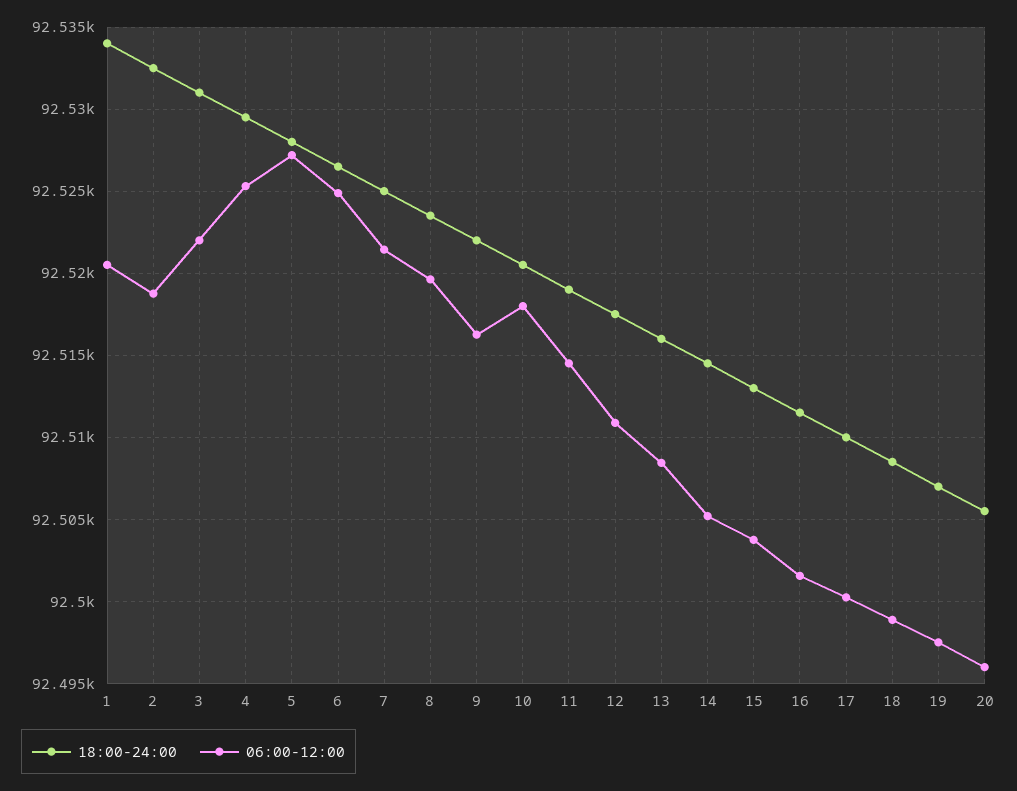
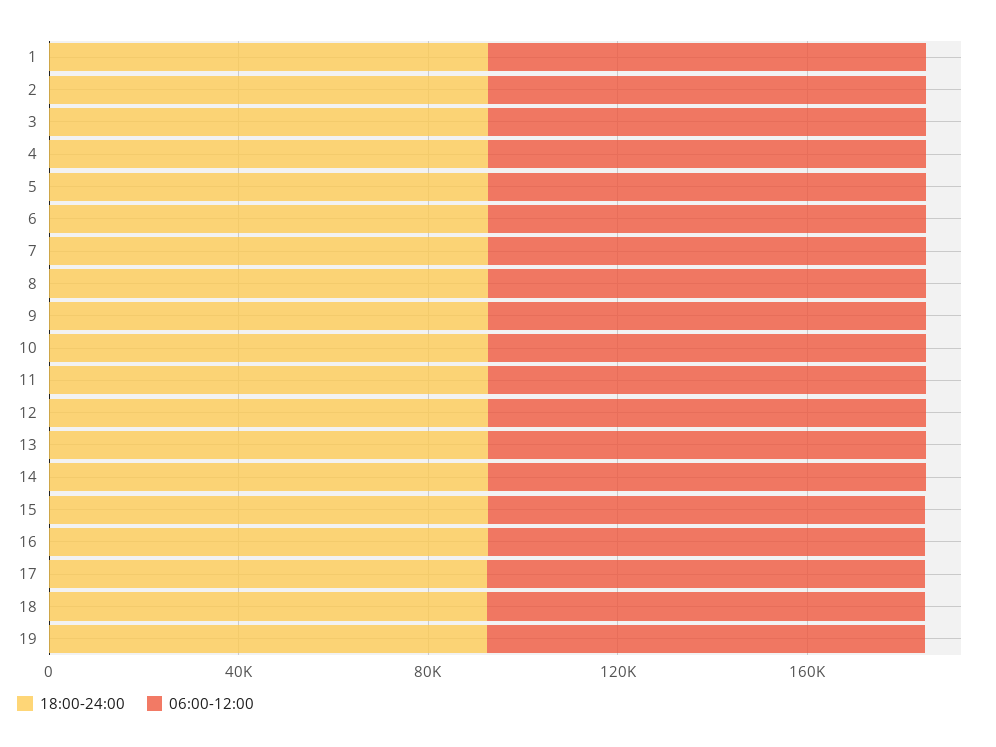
  {
    "18:00-24:00": {
      "1": 92534,
      "2": 92532.5,
      "3": 92531,
      "4": 92529.5,
      "5": 92528,
      "6": 92526.5,
      "7": 92525,
      "8": 92523.5,
      "9": 92522,
      "10": 92520.5,
      "11": 92519,
      "12": 92517.5,
      "13": 92516,
      "14": 92514.5,
      "15": 92513,
      "16": 92511.5,
      "17": 92510,
      "18": 92508.5,
-     "19": 92507,
+     "19": 92507
-     "20": 92505.5
    },
    "06:00-12:00": {
      "1": 92520.5,
      "2": 92519,
      "3": 92522,
      "4": 92525.5,
      "5": 92527,
      "6": 92525,
      "7": 92521.5,
      "8": 92519.5,
      "9": 92516.5,
      "10": 92518,
      "11": 92514.5,
      "12": 92511,
      "13": 92508.5,
      "14": 92505,
      "15": 92504,
      "16": 92501.5,
      "17": 92500.5,
      "18": 92499,
-     "19": 92497.5,
+     "19": 92497.5
-     "20": 92496
    }
  }

